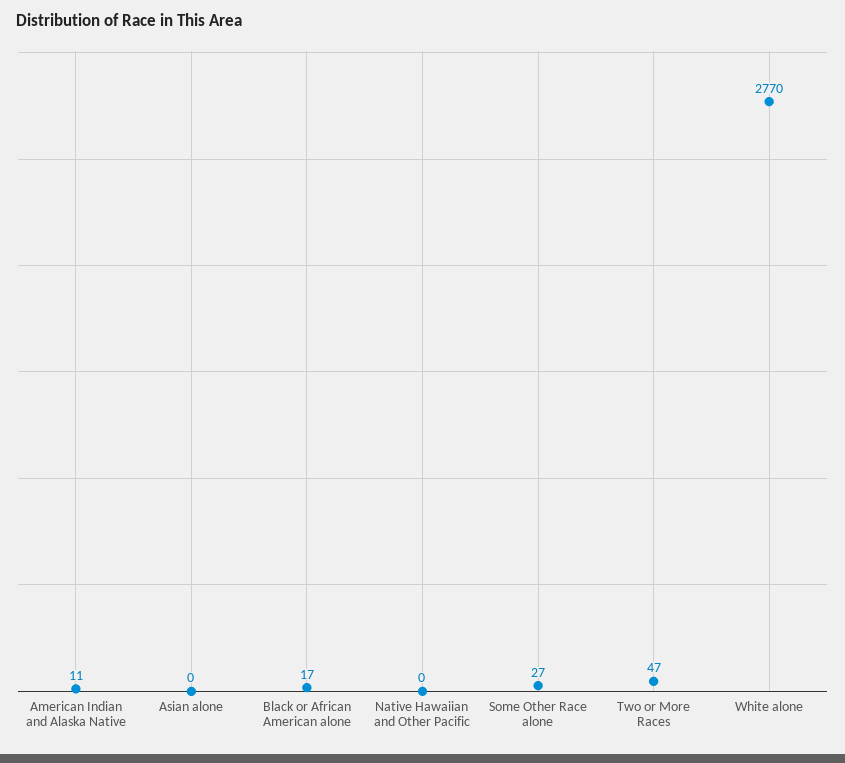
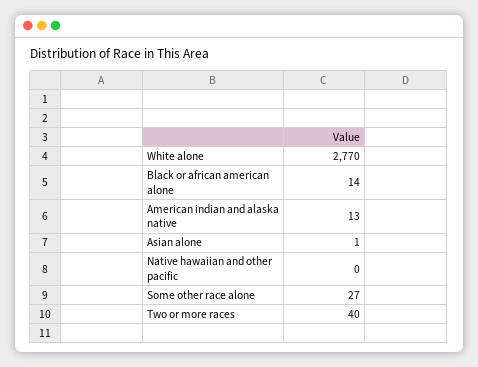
  {
-   "American Indian and Alaska Native": 11,
+   "American Indian and Alaska Native": 13,
-   "Asian alone": 0,
+   "Asian alone": 1,
-   "Black or African American alone": 17,
+   "Black or African American alone": 14,
    "Native Hawaiian and Other Pacific": 0,
    "Some Other Race alone": 27,
-   "Two or More Races": 47,
+   "Two or More Races": 40,
    "White alone": 2770
  }

